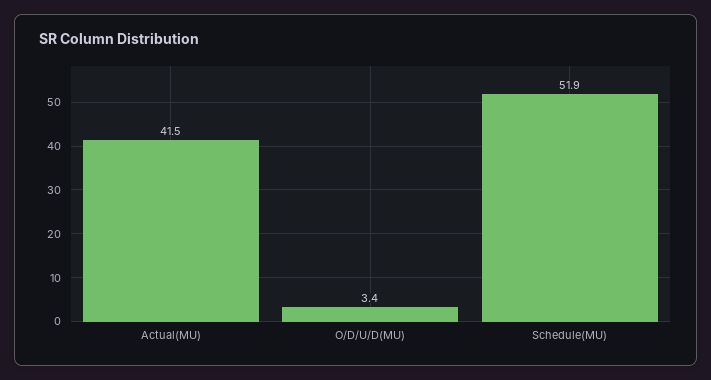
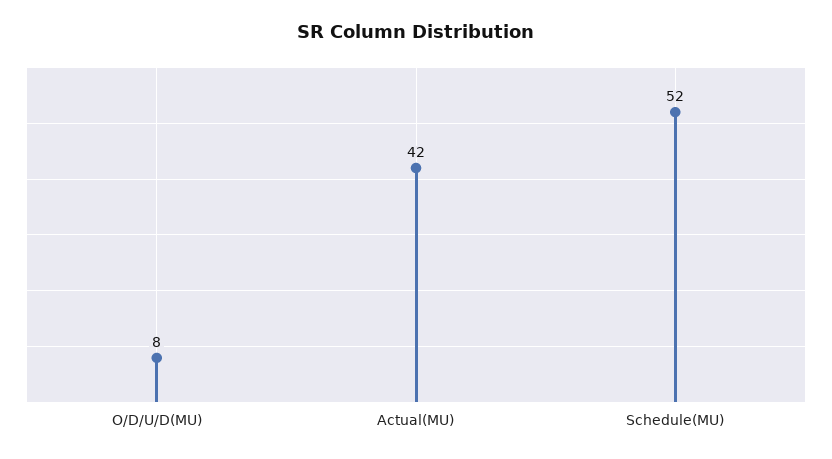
  {
    "Actual(MU)": 41.5,
-   "O/D/U/D(MU)": 3.4,
+   "O/D/U/D(MU)": 8,
    "Schedule(MU)": 51.9
  }

